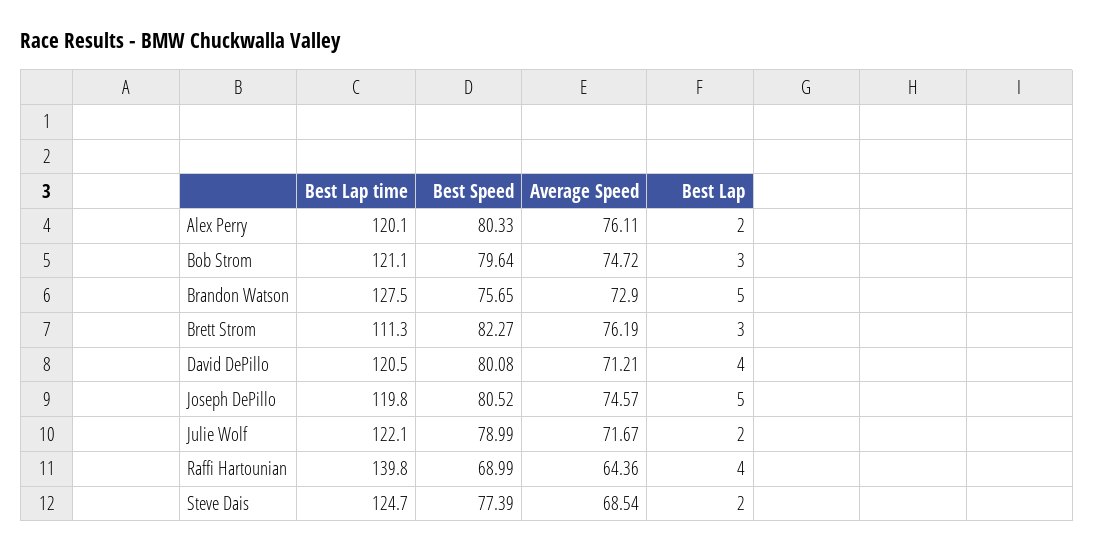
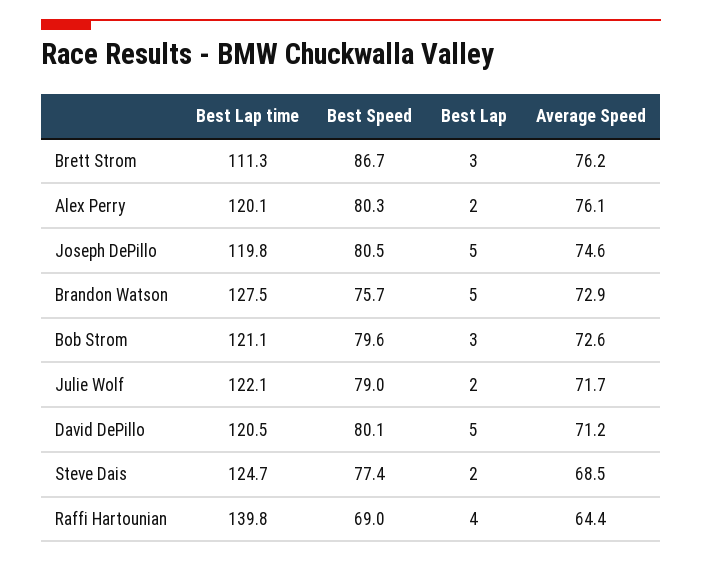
  {
    "Best Lap time": {
      "Alex Perry": 120.1,
      "Bob Strom": 121.1,
      "Brandon Watson": 127.5,
      "Brett Strom": 111.3,
      "David DePillo": 120.5,
      "Joseph DePillo": 119.8,
      "Julie Wolf": 122.1,
      "Raffi Hartounian": 139.8,
      "Steve Dais": 124.7
    },
    "Best Speed": {
      "Alex Perry": 80.33,
      "Bob Strom": 79.64,
      "Brandon Watson": 75.65,
-     "Brett Strom": 82.27,
+     "Brett Strom": 86.7,
      "David DePillo": 80.08,
      "Joseph DePillo": 80.52,
      "Julie Wolf": 78.99,
      "Raffi Hartounian": 68.99,
      "Steve Dais": 77.39
    },
    "Average Speed": {
      "Alex Perry": 76.11,
-     "Bob Strom": 74.72,
+     "Bob Strom": 72.6,
      "Brandon Watson": 72.9,
      "Brett Strom": 76.19,
      "David DePillo": 71.21,
      "Joseph DePillo": 74.57,
      "Julie Wolf": 71.67,
      "Raffi Hartounian": 64.36,
      "Steve Dais": 68.54
    },
    "Best Lap": {
      "Alex Perry": 2,
      "Bob Strom": 3,
      "Brandon Watson": 5,
      "Brett Strom": 3,
-     "David DePillo": 4,
+     "David DePillo": 5,
      "Joseph DePillo": 5,
      "Julie Wolf": 2,
      "Raffi Hartounian": 4,
      "Steve Dais": 2
    }
  }

